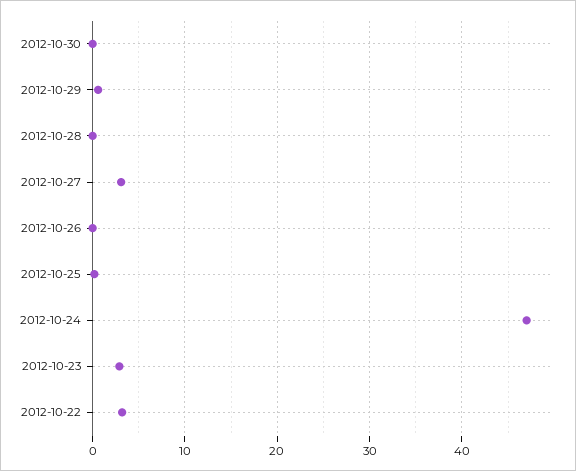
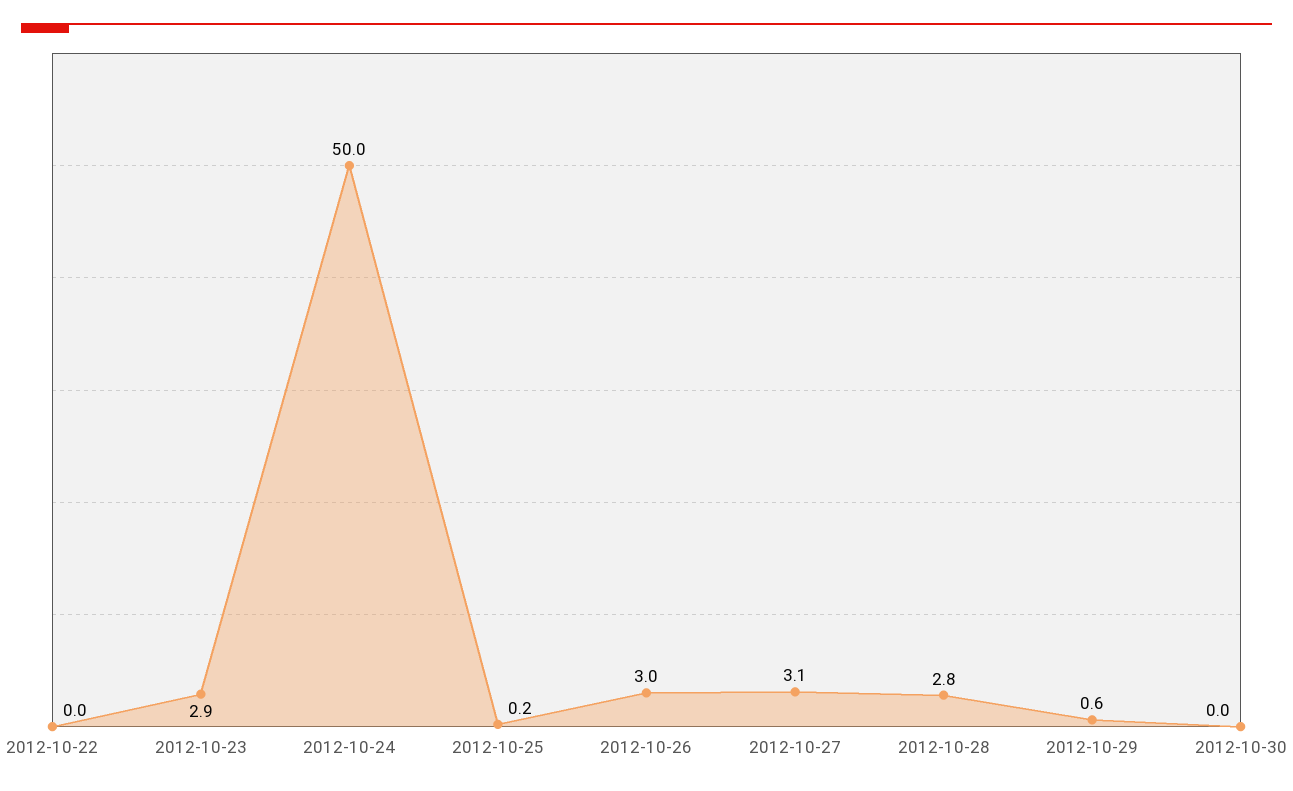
  {
    "2012-10-30": 0,
    "2012-10-29": 0.6,
-   "2012-10-28": 0,
+   "2012-10-28": 2.8,
    "2012-10-27": 3.1,
-   "2012-10-26": 0,
+   "2012-10-26": 3,
    "2012-10-25": 0.2,
-   "2012-10-24": 47,
+   "2012-10-24": 50,
    "2012-10-23": 2.9,
-   "2012-10-22": 3
+   "2012-10-22": 0
  }

